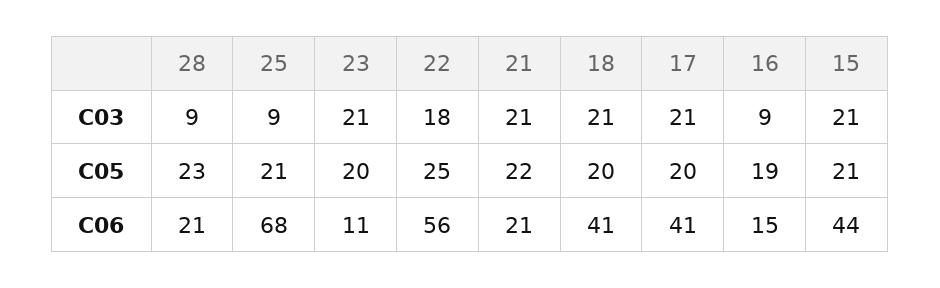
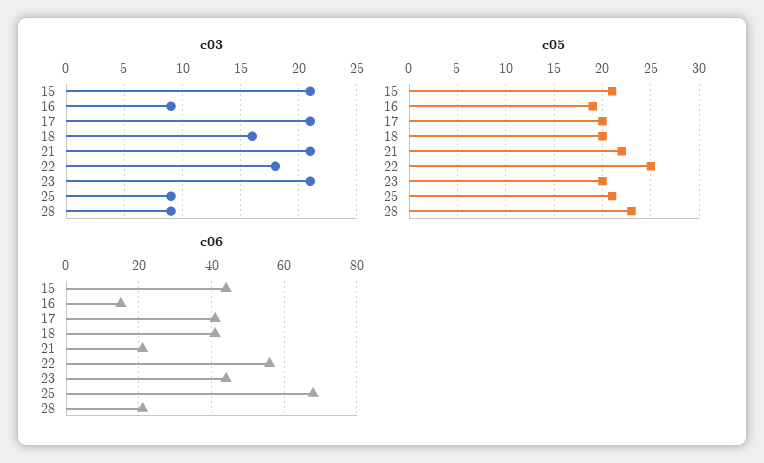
  {
    "C03": {
      "28": 9,
      "25": 9,
      "23": 21,
      "22": 18,
      "21": 21,
-     "18": 21,
+     "18": 16,
      "17": 21,
      "16": 9,
      "15": 21
    },
    "C05": {
      "28": 23,
      "25": 21,
      "23": 20,
      "22": 25,
      "21": 22,
      "18": 20,
      "17": 20,
      "16": 19,
      "15": 21
    },
    "C06": {
      "28": 21,
      "25": 68,
-     "23": 11,
+     "23": 45,
      "22": 56,
      "21": 21,
      "18": 41,
      "17": 41,
      "16": 15,
      "15": 44
    }
  }

